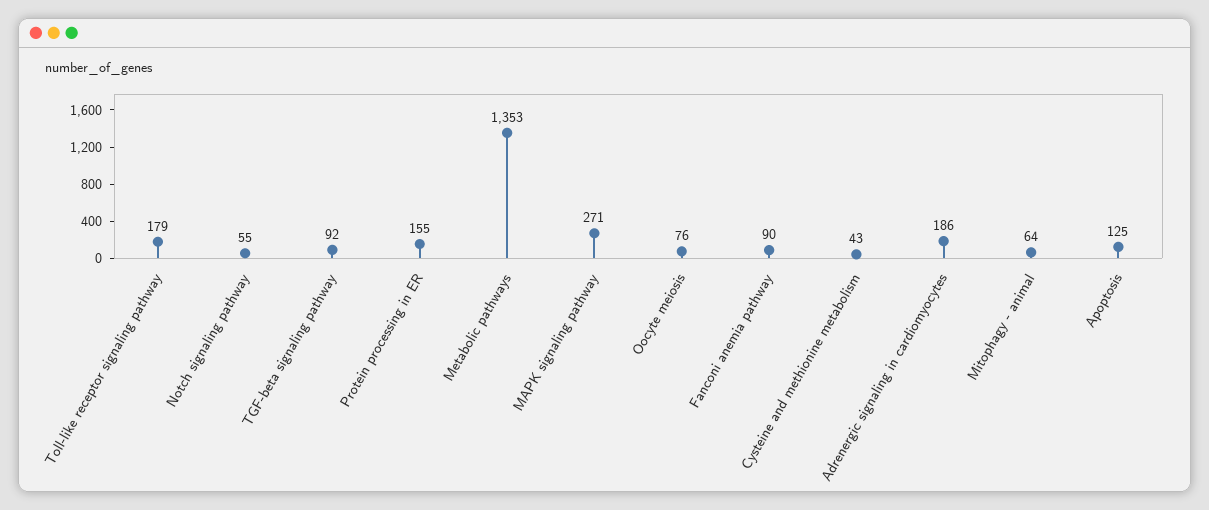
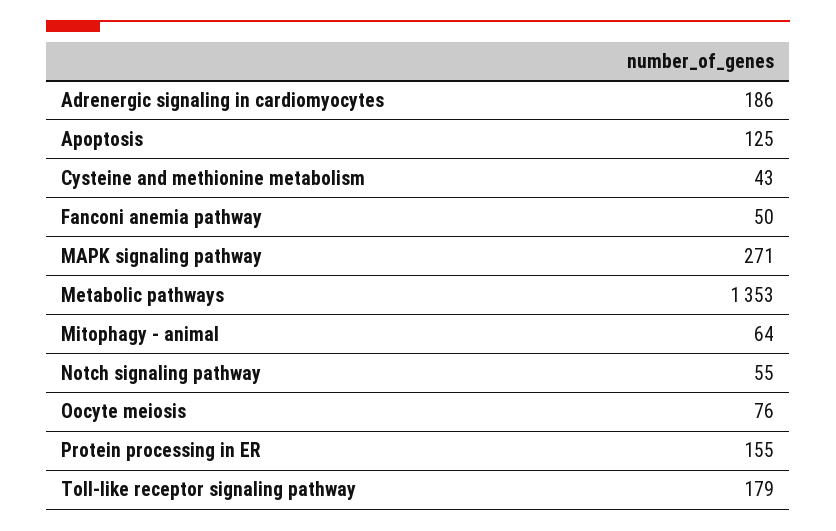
  {
    "Toll-like receptor signaling pathway": 179,
    "Notch signaling pathway": 55,
-   "TGF-beta signaling pathway": 92,
    "Protein processing in ER": 155,
    "Metabolic pathways": 1353,
    "MAPK signaling pathway": 271,
    "Oocyte meiosis": 76,
-   "Fanconi anemia pathway": 90,
+   "Fanconi anemia pathway": 50,
    "Cysteine and methionine metabolism": 43,
    "Adrenergic signaling in cardiomyocytes": 186,
    "Mitophagy - animal": 64,
    "Apoptosis": 125
  }

